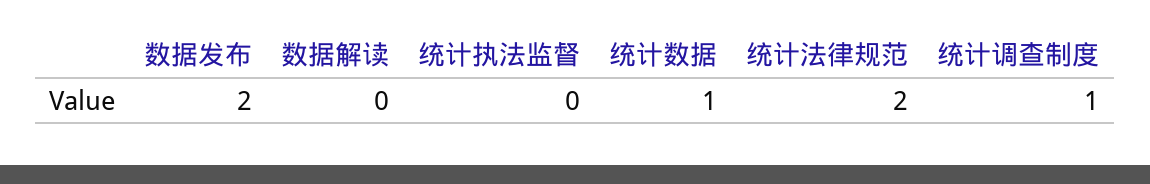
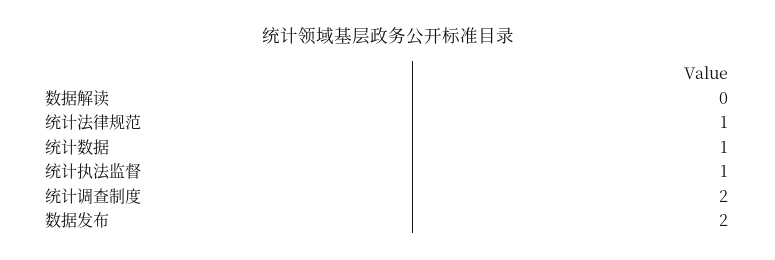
  {
    "数据发布": 2,
    "数据解读": 0,
-   "统计执法监督": 0,
+   "统计执法监督": 1,
    "统计数据": 1,
-   "统计法律规范": 2,
+   "统计法律规范": 1,
-   "统计调查制度": 1
+   "统计调查制度": 2
  }

